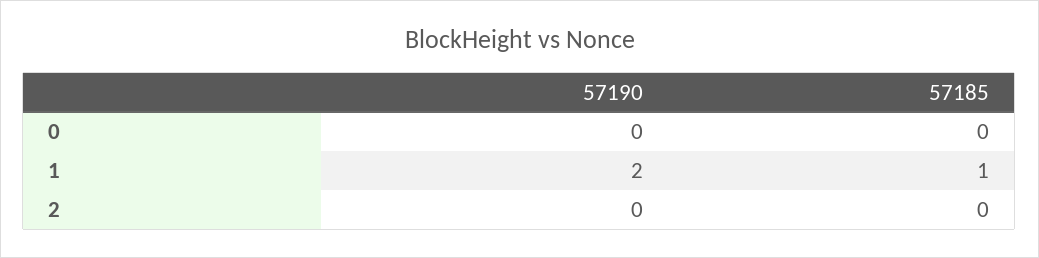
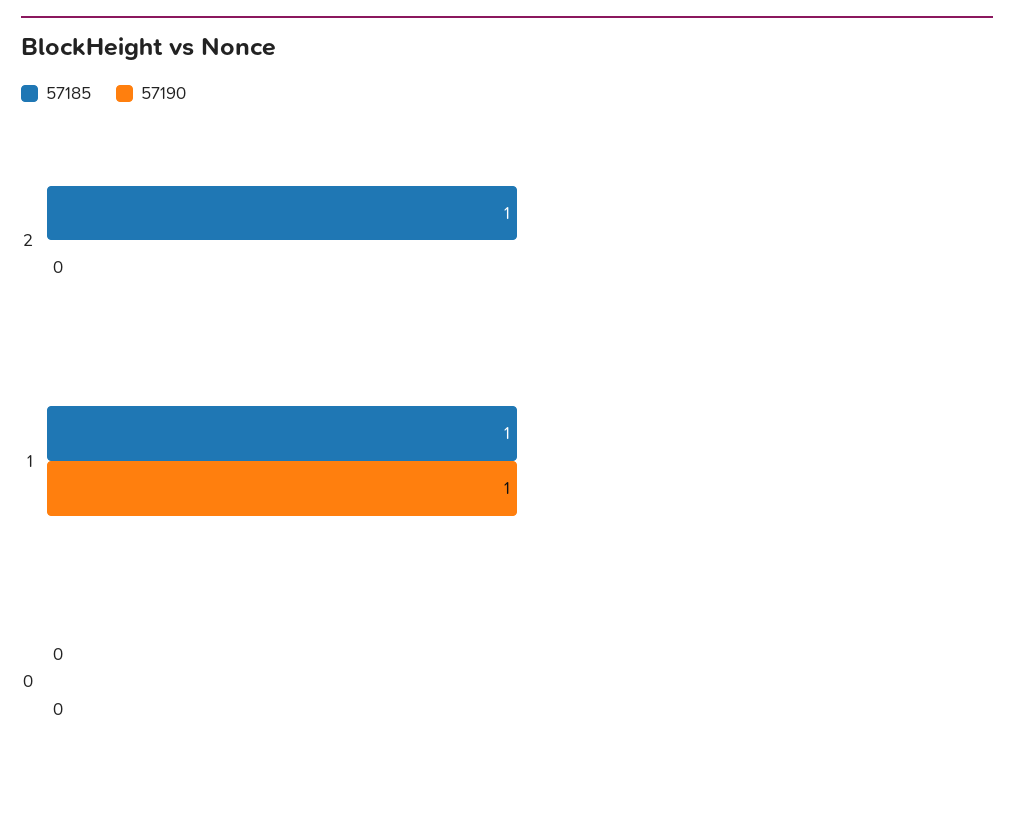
  {
    "57190": {
      "0": 0,
-     "1": 2,
+     "1": 1,
      "2": 0
    },
    "57185": {
      "0": 0,
      "1": 1,
-     "2": 0
+     "2": 1
    }
  }

